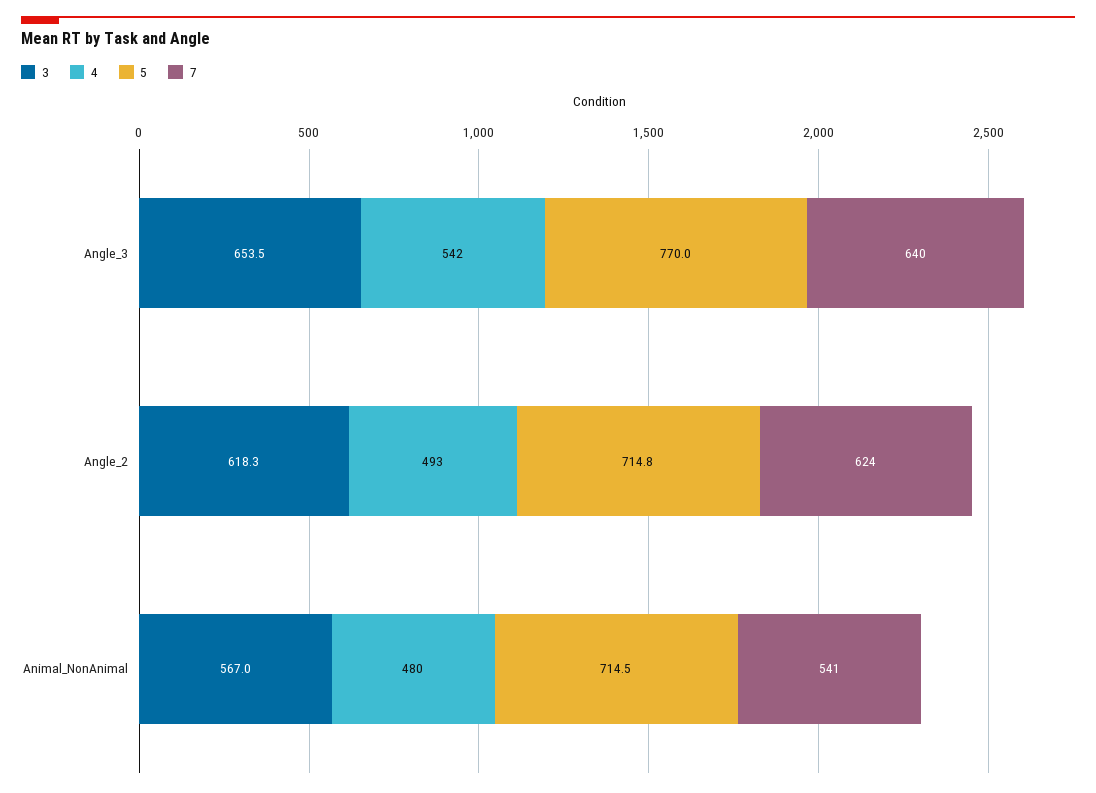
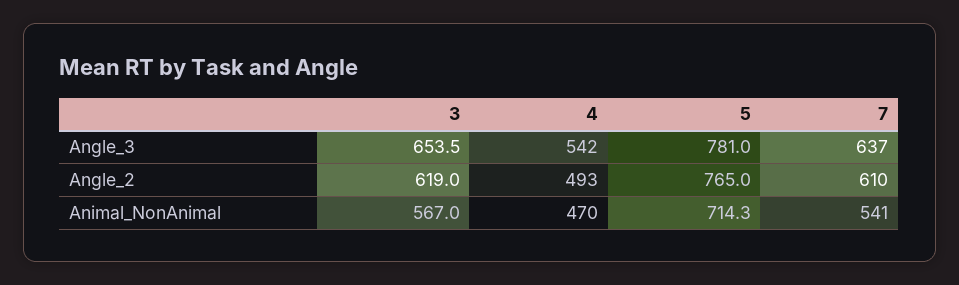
  {
    "3": {
      "Angle_3": 653.5,
-     "Angle_2": 618.3,
+     "Angle_2": 619,
      "Animal_NonAnimal": 567
    },
    "4": {
      "Angle_3": 542,
      "Angle_2": 493,
-     "Animal_NonAnimal": 480
+     "Animal_NonAnimal": 470
    },
    "5": {
-     "Angle_3": 770,
+     "Angle_3": 781,
-     "Angle_2": 714.8,
+     "Angle_2": 765,
-     "Animal_NonAnimal": 714.5
+     "Animal_NonAnimal": 714.3
    },
    "7": {
-     "Angle_3": 640,
+     "Angle_3": 637,
-     "Angle_2": 624,
+     "Angle_2": 610,
      "Animal_NonAnimal": 541
    }
  }

